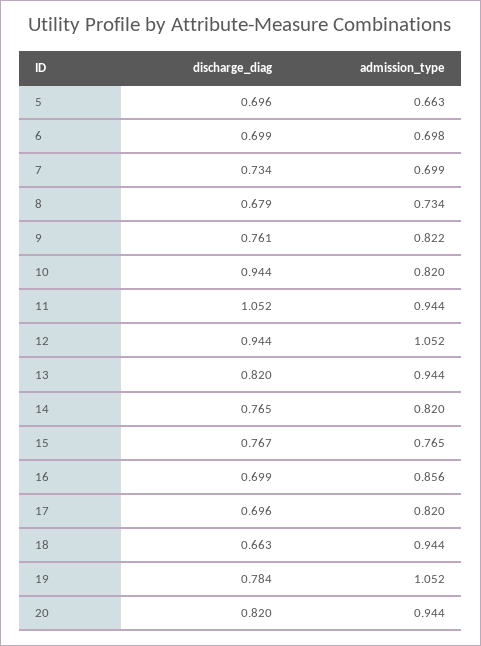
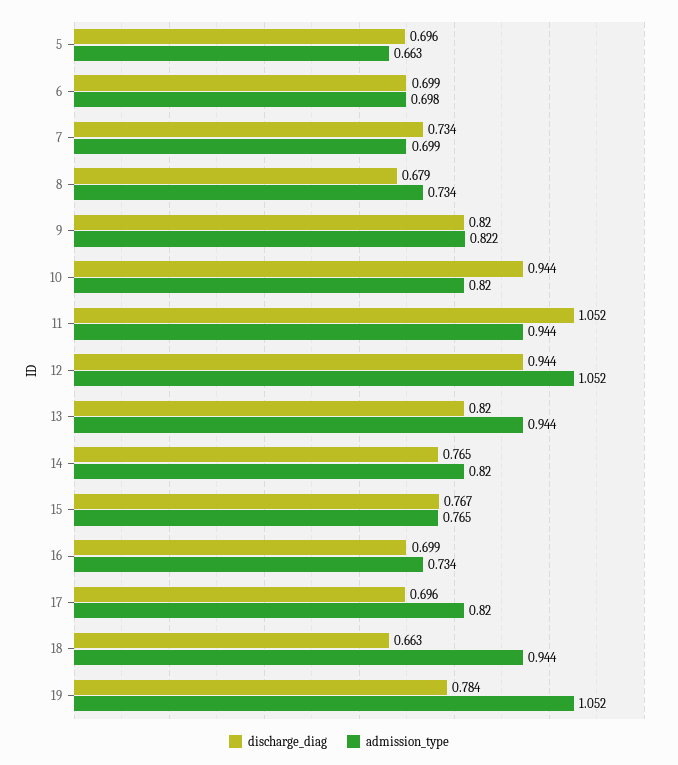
  {
    "discharge_diag": {
      "5": 0.696,
      "6": 0.699,
      "7": 0.734,
      "8": 0.679,
-     "9": 0.761,
+     "9": 0.82,
      "10": 0.944,
      "11": 1.052,
      "12": 0.944,
      "13": 0.82,
      "14": 0.765,
      "15": 0.767,
      "16": 0.699,
      "17": 0.696,
      "18": 0.663,
-     "19": 0.784,
+     "19": 0.784
-     "20": 0.82
    },
    "admission_type": {
      "5": 0.663,
      "6": 0.698,
      "7": 0.699,
      "8": 0.734,
      "9": 0.822,
      "10": 0.82,
      "11": 0.944,
      "12": 1.052,
      "13": 0.944,
      "14": 0.82,
      "15": 0.765,
-     "16": 0.856,
+     "16": 0.734,
      "17": 0.82,
      "18": 0.944,
-     "19": 1.052,
+     "19": 1.052
-     "20": 0.944
    }
  }

